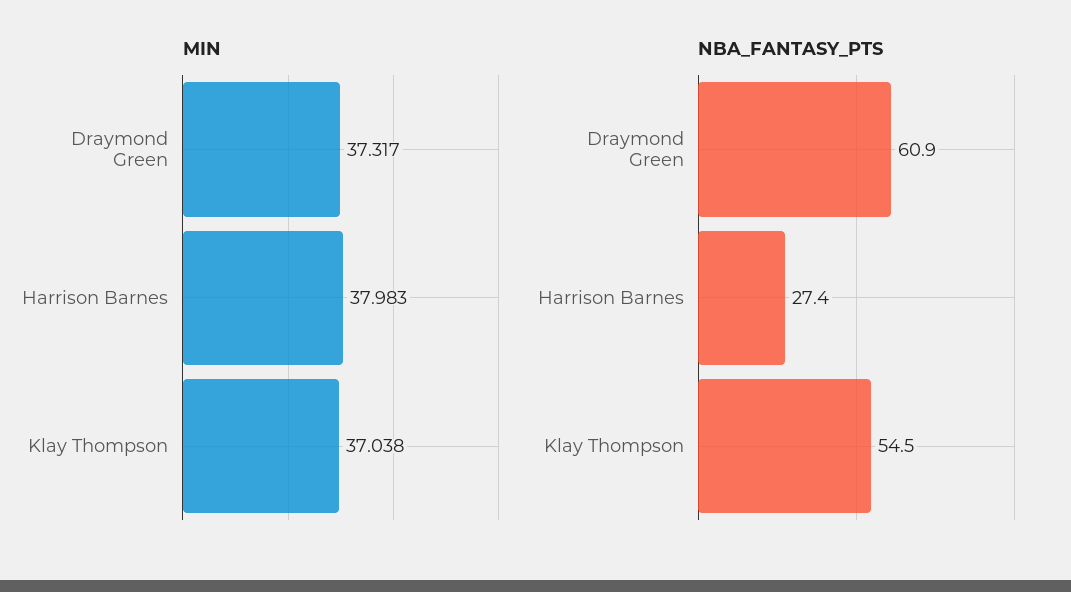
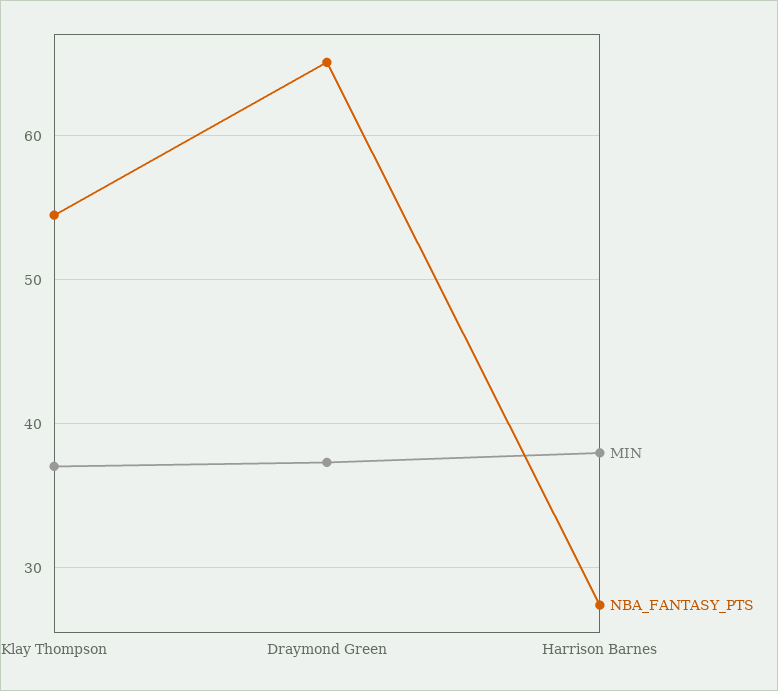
  {
    "MIN": {
      "Draymond Green": 37.317,
      "Harrison Barnes": 37.983,
      "Klay Thompson": 37.038
    },
    "NBA_FANTASY_PTS": {
-     "Draymond Green": 60.9,
+     "Draymond Green": 65,
      "Harrison Barnes": 27.4,
      "Klay Thompson": 54.5
    }
  }

